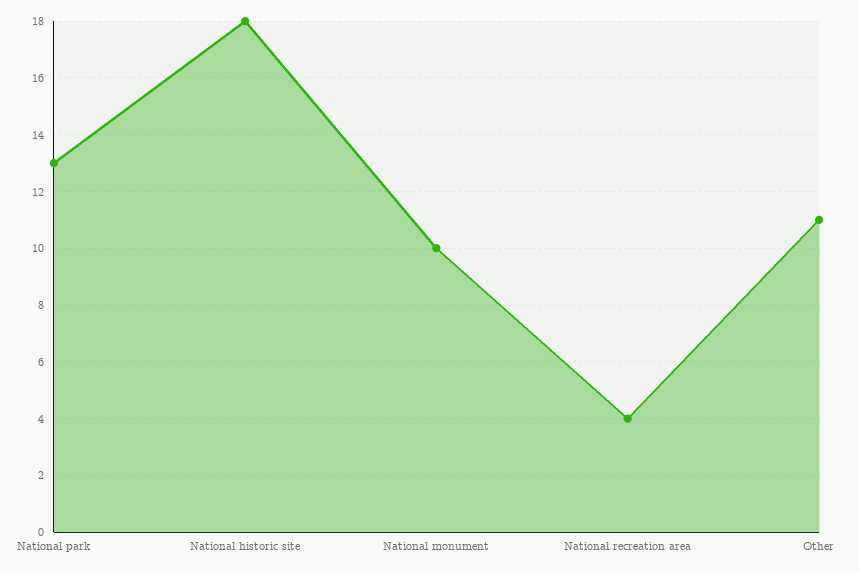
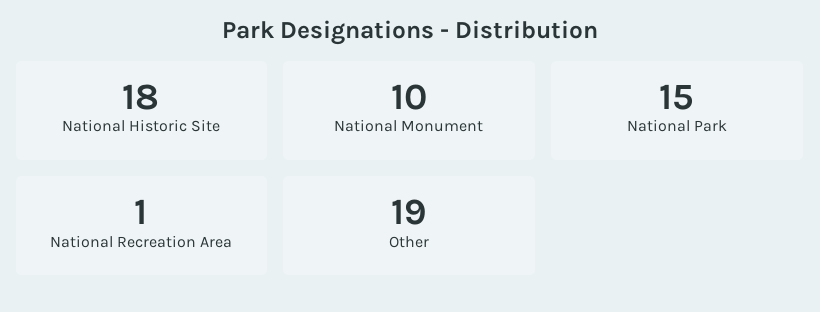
  {
-   "National park": 13,
+   "National park": 15,
    "National historic site": 18,
    "National monument": 10,
-   "National recreation area": 4,
+   "National recreation area": 1,
-   "Other": 11
+   "Other": 19
  }

